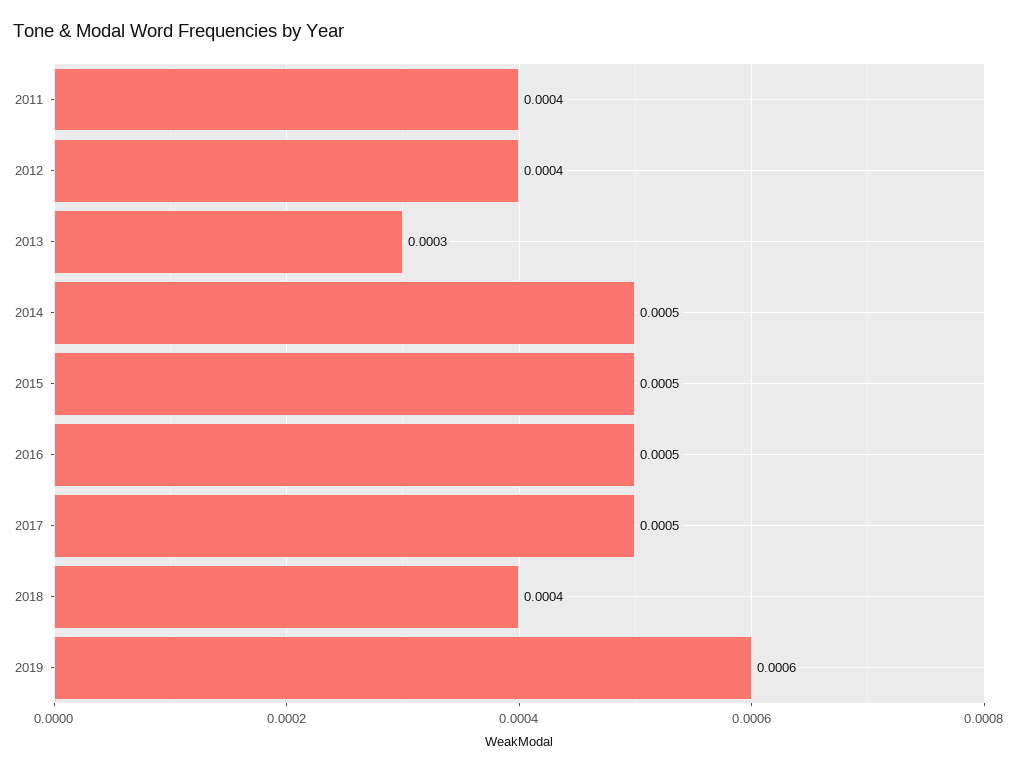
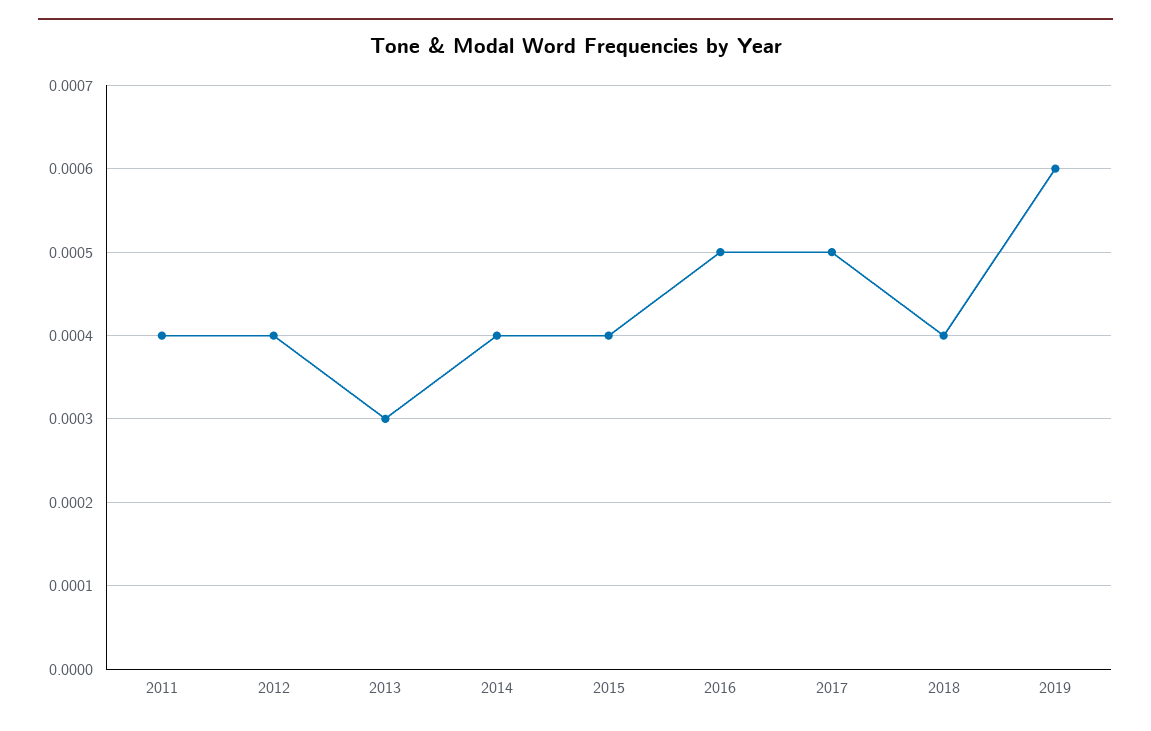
  {
    "2011": 0.0004,
    "2012": 0.0004,
    "2013": 0.0003,
-   "2014": 0.0005,
+   "2014": 0.0004,
-   "2015": 0.0005,
+   "2015": 0.0004,
    "2016": 0.0005,
    "2017": 0.0005,
    "2018": 0.0004,
    "2019": 0.0006
  }

